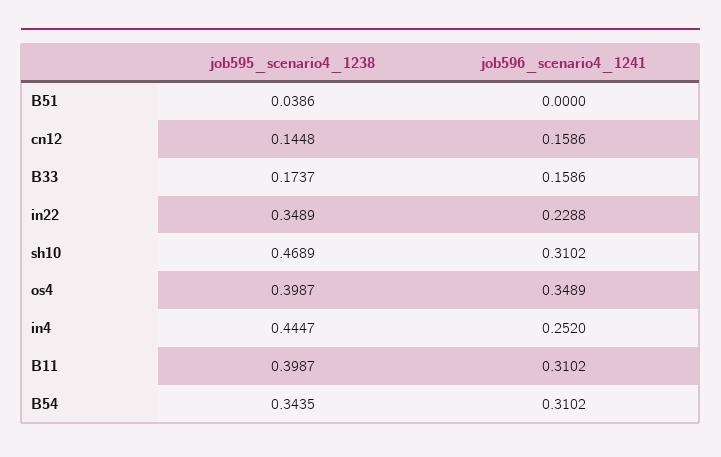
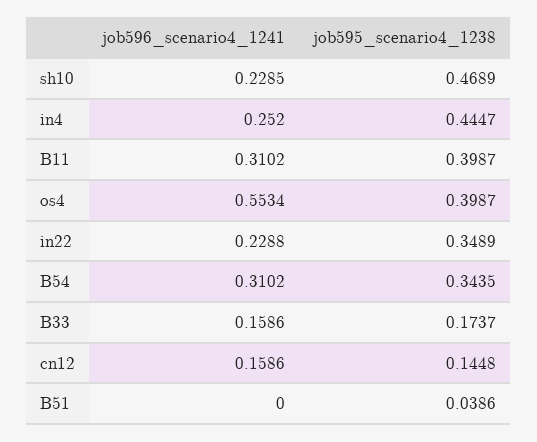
  {
    "job595_scenario4_1238": {
      "B51": 0.0386,
      "cn12": 0.1448,
      "B33": 0.1737,
      "in22": 0.3489,
      "sh10": 0.4689,
      "os4": 0.3987,
      "in4": 0.4447,
      "B11": 0.3987,
      "B54": 0.3435
    },
    "job596_scenario4_1241": {
      "B51": 0,
      "cn12": 0.1586,
      "B33": 0.1586,
      "in22": 0.2288,
-     "sh10": 0.3102,
+     "sh10": 0.2285,
-     "os4": 0.3489,
+     "os4": 0.5534,
      "in4": 0.252,
      "B11": 0.3102,
      "B54": 0.3102
    }
  }

